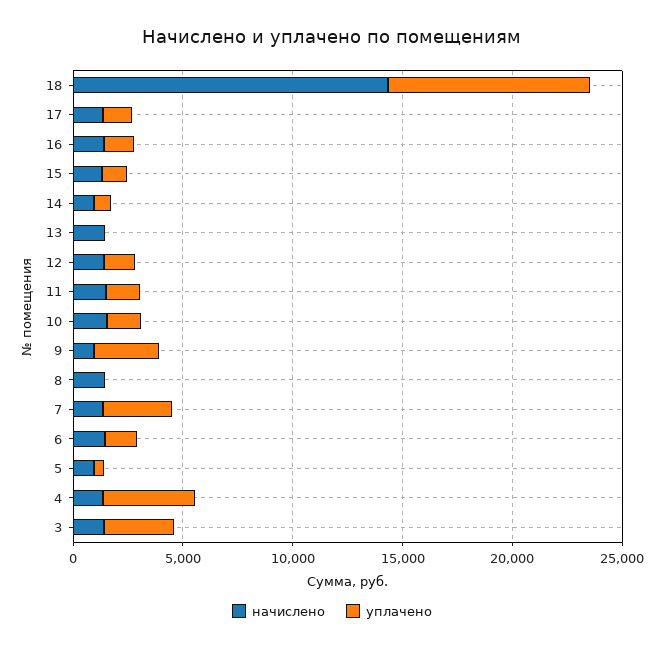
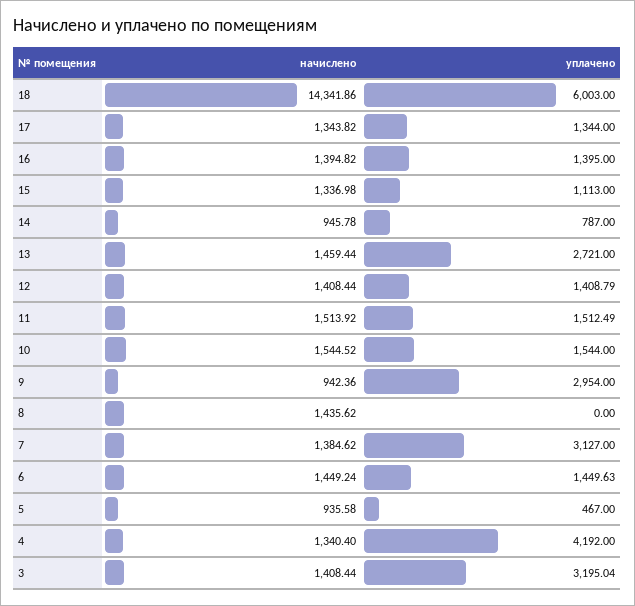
  {
    "начислено": {
      "18": 14341.86,
      "17": 1343.82,
      "16": 1394.82,
      "15": 1336.98,
      "14": 945.78,
      "13": 1459.44,
      "12": 1408.44,
      "11": 1513.92,
      "10": 1544.52,
      "9": 942.36,
      "8": 1435.62,
      "7": 1384.62,
      "6": 1449.24,
      "5": 935.58,
      "4": 1340.4,
      "3": 1408.44
    },
    "уплачено": {
-     "18": 9000,
+     "18": 6003,
      "17": 1344,
      "16": 1395,
      "15": 1113,
      "14": 787,
-     "13": 0,
+     "13": 2721,
      "12": 1408.79,
      "11": 1512.49,
      "10": 1544,
      "9": 2954,
      "8": 0,
      "7": 3127,
      "6": 1449.63,
      "5": 467,
      "4": 4192,
      "3": 3195.04
    }
  }

